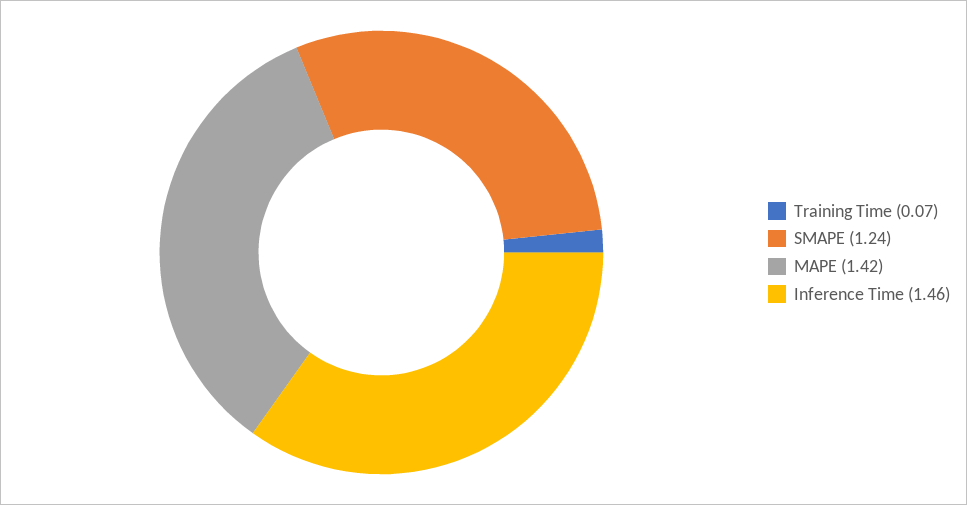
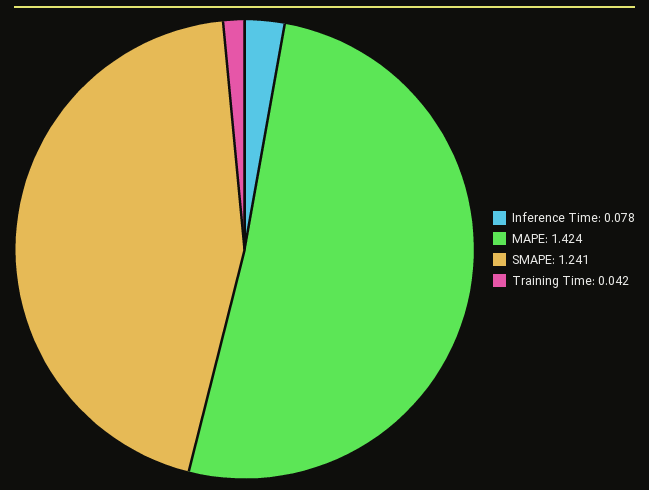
  {
-   "Training Time": 0.07,
+   "Training Time": 0.042,
    "SMAPE": 1.241,
    "MAPE": 1.424,
-   "Inference Time": 1.46
+   "Inference Time": 0.078
  }

